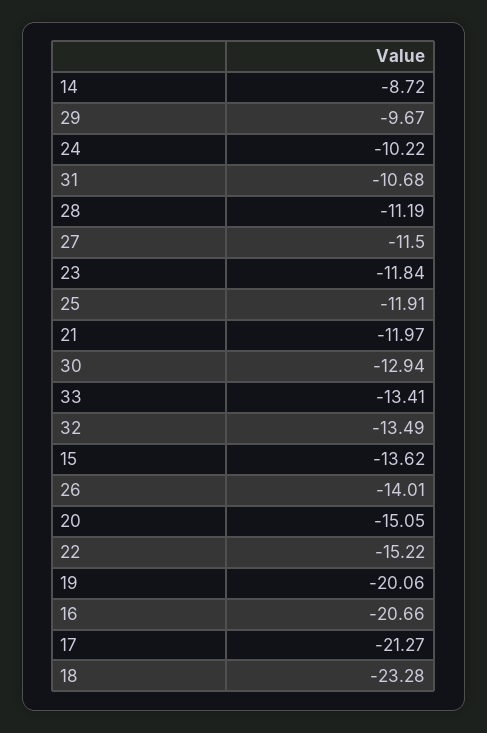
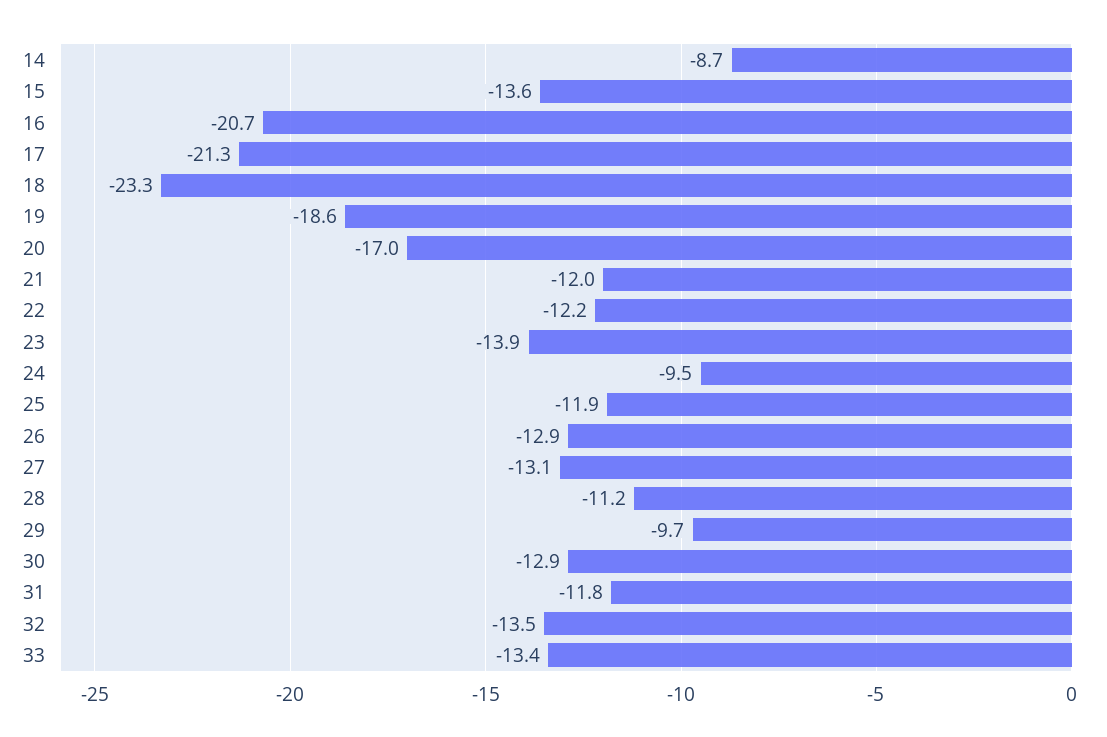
  {
    "14": -8.72,
    "29": -9.67,
-   "24": -10.22,
+   "24": -9.5,
-   "31": -10.68,
+   "31": -11.8,
    "28": -11.19,
-   "27": -11.5,
+   "27": -13.1,
-   "23": -11.84,
+   "23": -13.9,
    "25": -11.91,
    "21": -11.97,
    "30": -12.94,
    "33": -13.41,
    "32": -13.49,
    "15": -13.62,
-   "26": -14.01,
+   "26": -12.9,
-   "20": -15.05,
+   "20": -17,
-   "22": -15.22,
+   "22": -12.2,
-   "19": -20.06,
+   "19": -18.6,
    "16": -20.66,
    "17": -21.27,
    "18": -23.28
  }

